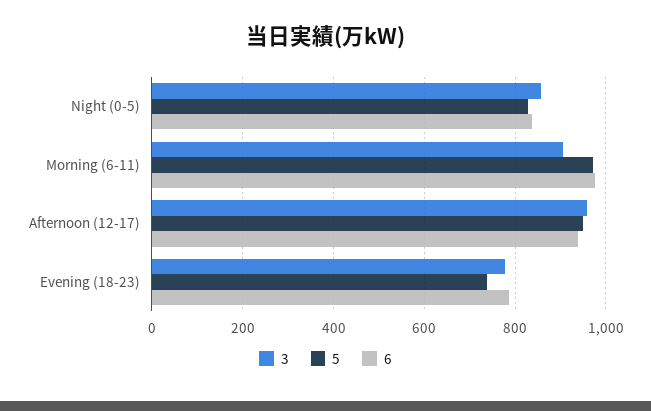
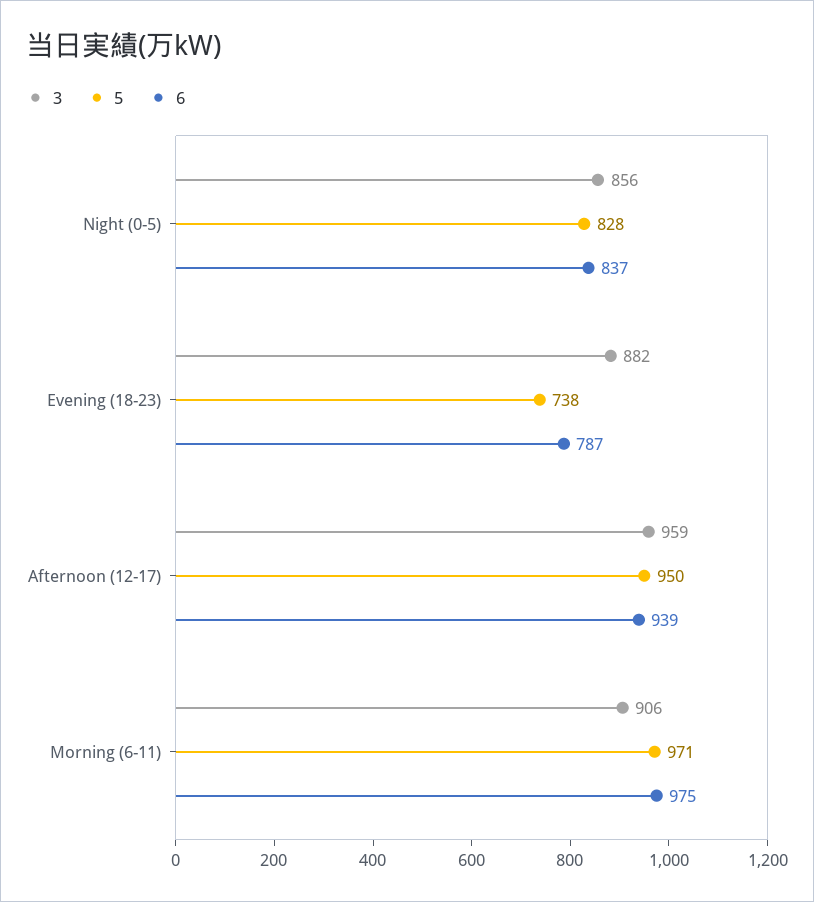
  {
    "3": {
      "Night (0-5)": 856,
      "Morning (6-11)": 906,
      "Afternoon (12-17)": 959,
-     "Evening (18-23)": 780
+     "Evening (18-23)": 882
    },
    "5": {
      "Night (0-5)": 828,
      "Morning (6-11)": 971,
      "Afternoon (12-17)": 950,
      "Evening (18-23)": 738
    },
    "6": {
      "Night (0-5)": 837,
      "Morning (6-11)": 975,
      "Afternoon (12-17)": 939,
      "Evening (18-23)": 787
    }
  }

